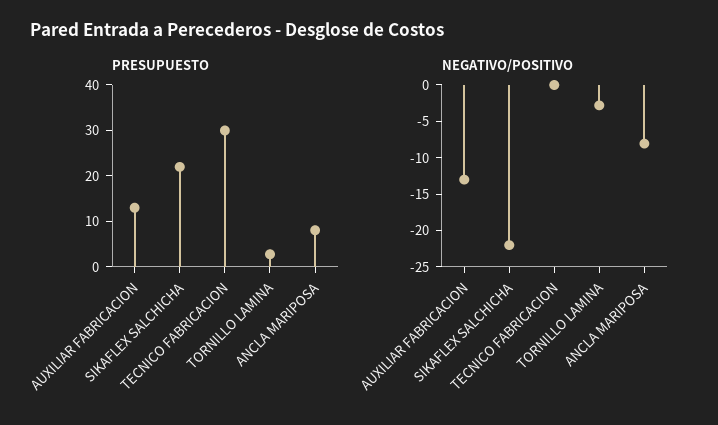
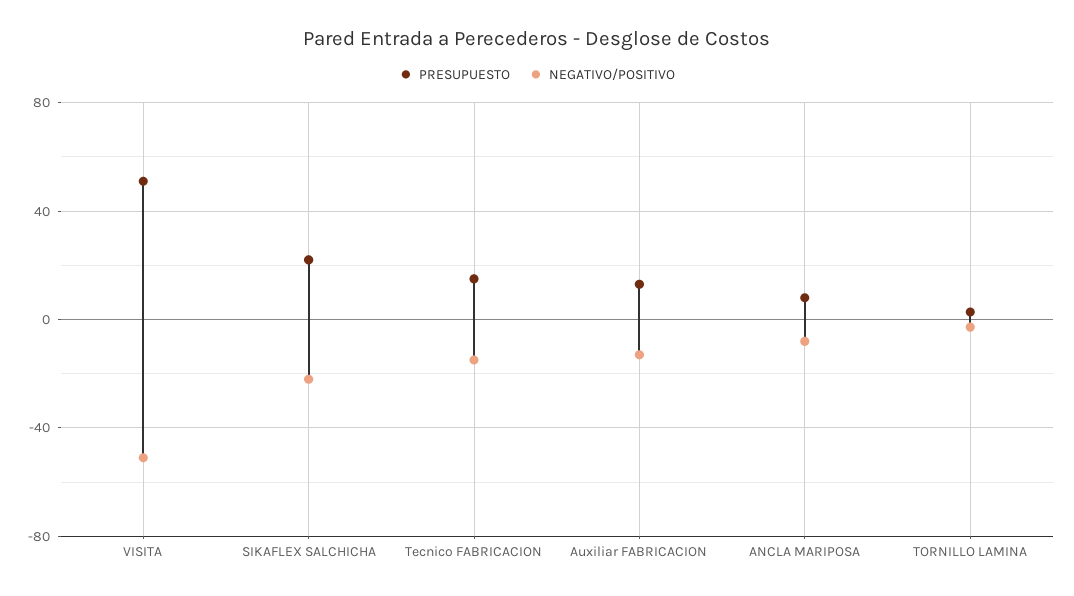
  {
    "PRESUPUESTO": {
      "AUXILIAR FABRICACION": 14,
      "SIKAFLEX SALCHICHA": 22,
-     "TECNICO FABRICACION": 30,
+     "TECNICO FABRICACION": 15,
      "TORNILLO LAMINA": 2,
-     "ANCLA MARIPOSA": 8
+     "ANCLA MARIPOSA": 8,
+     "VISITA": 50
    },
    "NEGATIVO/POSITIVO": {
      "AUXILIAR FABRICACION": -12.5,
      "SIKAFLEX SALCHICHA": -22.5,
-     "TECNICO FABRICACION": 0,
+     "TECNICO FABRICACION": -15,
      "TORNILLO LAMINA": -2.5,
-     "ANCLA MARIPOSA": -7.5
+     "ANCLA MARIPOSA": -7.5,
+     "VISITA": -50
    }
  }

